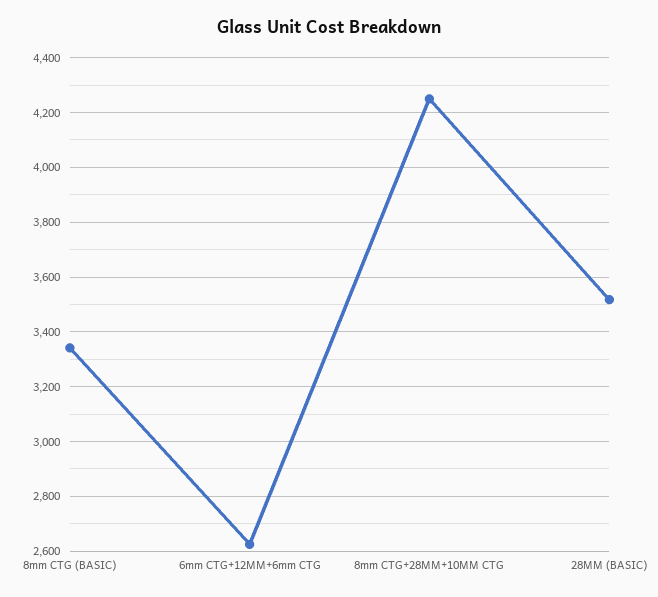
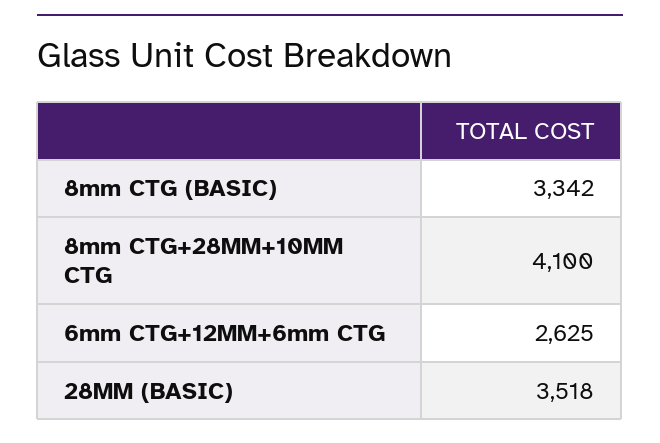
  {
    "8mm CTG (BASIC)": 3342,
    "6mm CTG+12MM+6mm CTG": 2625,
-   "8mm CTG+28MM+10MM CTG": 4250,
+   "8mm CTG+28MM+10MM CTG": 4100,
    "28MM (BASIC)": 3518
  }

